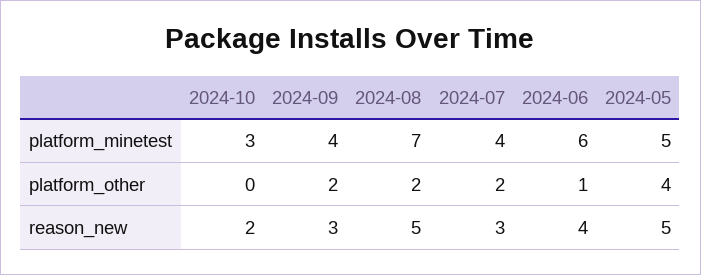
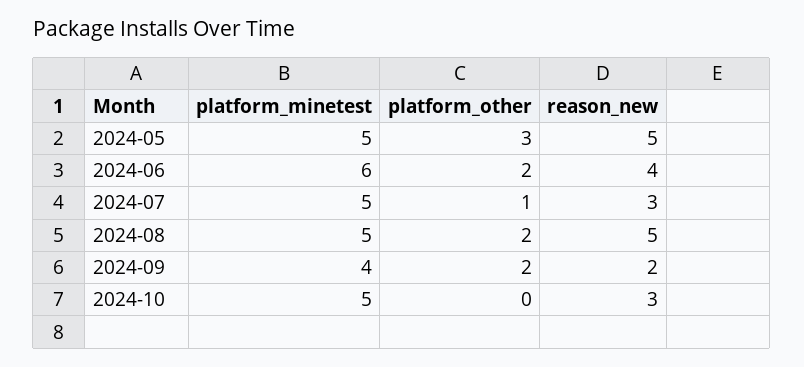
  {
    "2024-10": {
-     "platform_minetest": 3,
+     "platform_minetest": 5,
      "platform_other": 0,
-     "reason_new": 2
+     "reason_new": 3
    },
    "2024-09": {
      "platform_minetest": 4,
      "platform_other": 2,
-     "reason_new": 3
+     "reason_new": 2
    },
    "2024-08": {
-     "platform_minetest": 7,
+     "platform_minetest": 5,
      "platform_other": 2,
      "reason_new": 5
    },
    "2024-07": {
-     "platform_minetest": 4,
+     "platform_minetest": 5,
-     "platform_other": 2,
+     "platform_other": 1,
      "reason_new": 3
    },
    "2024-06": {
      "platform_minetest": 6,
-     "platform_other": 1,
+     "platform_other": 2,
      "reason_new": 4
    },
    "2024-05": {
      "platform_minetest": 5,
-     "platform_other": 4,
+     "platform_other": 3,
      "reason_new": 5
    }
  }

